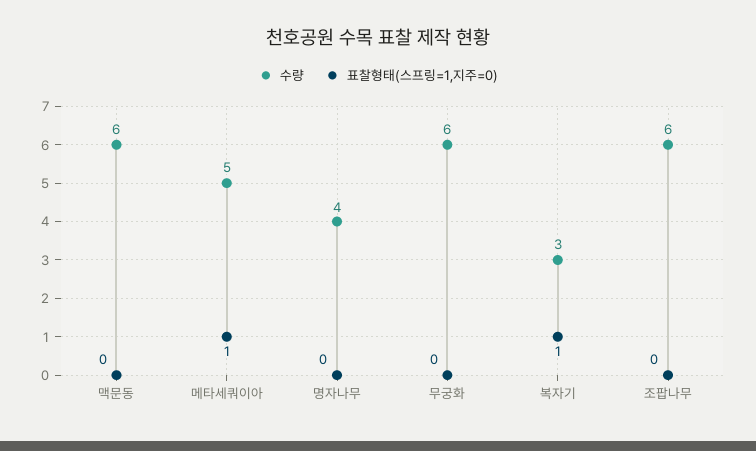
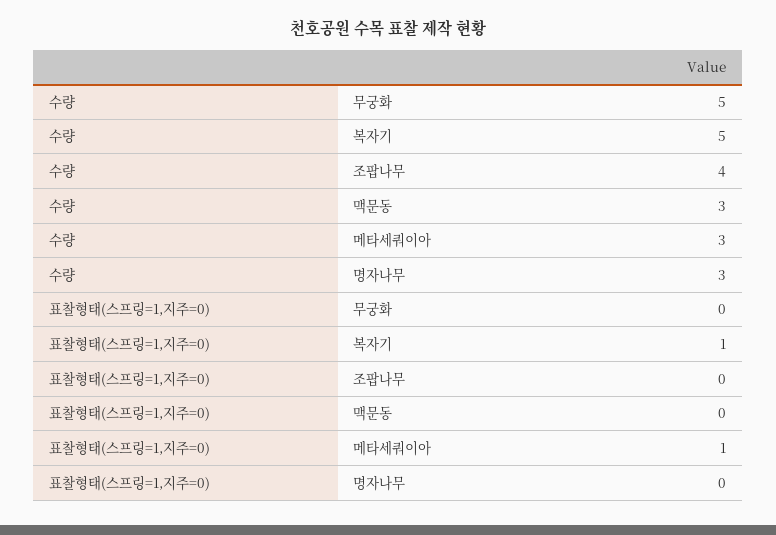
  {
    "수량": {
-     "맥문동": 6,
+     "맥문동": 3,
-     "메타세쿼이아": 5,
+     "메타세쿼이아": 3,
-     "명자나무": 4,
+     "명자나무": 3,
-     "무궁화": 6,
+     "무궁화": 5,
-     "복자기": 3,
+     "복자기": 5,
-     "조팝나무": 6
+     "조팝나무": 4
    },
    "표찰형태(스프링=1,지주=0)": {
      "맥문동": 0,
      "메타세쿼이아": 1,
      "명자나무": 0,
      "무궁화": 0,
      "복자기": 1,
      "조팝나무": 0
    }
  }

